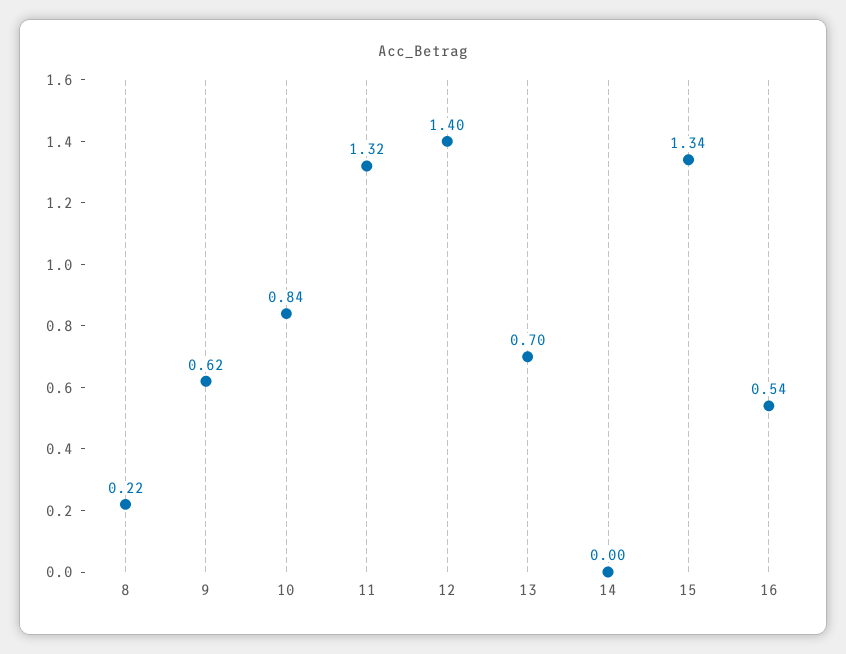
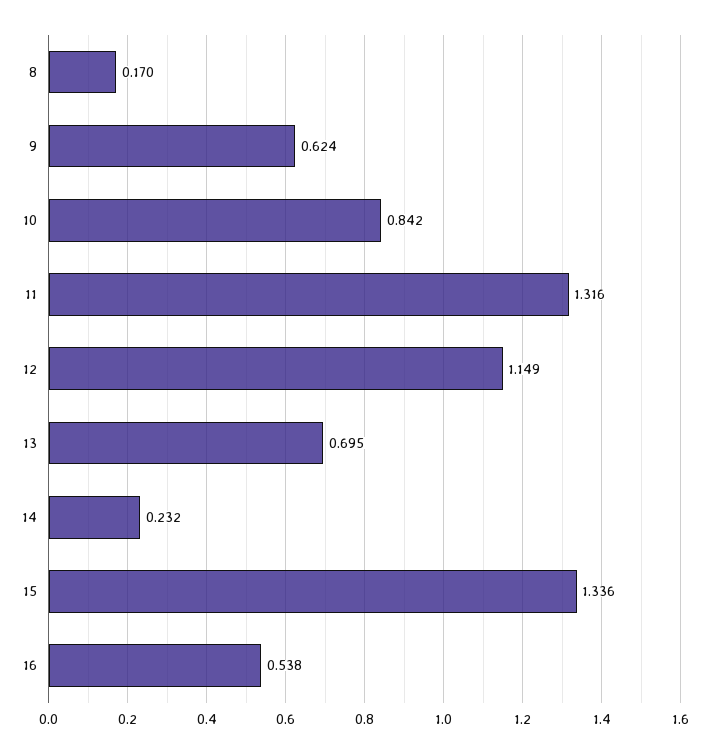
  {
-   "8": 0.22,
+   "8": 0.17,
    "9": 0.624,
    "10": 0.842,
    "11": 1.316,
-   "12": 1.4,
+   "12": 1.149,
    "13": 0.695,
-   "14": 0,
+   "14": 0.232,
    "15": 1.336,
    "16": 0.538
  }

